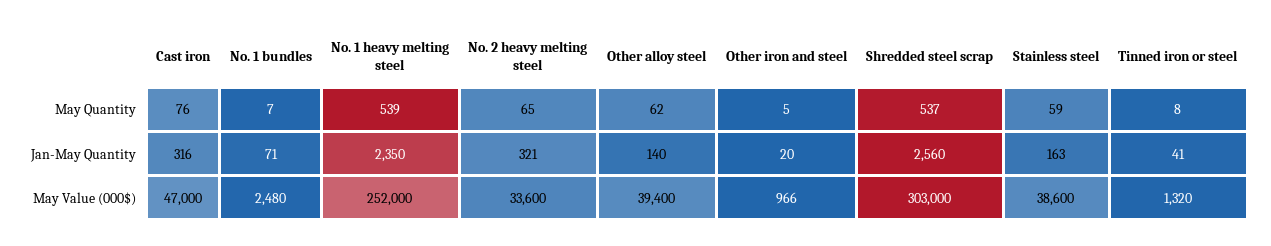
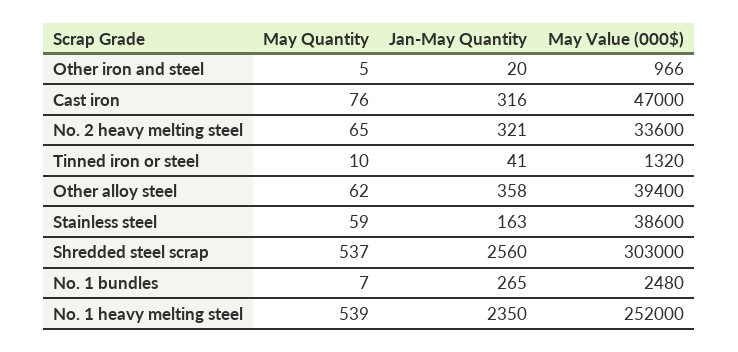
  {
    "Cast iron": {
      "May Quantity": 76,
      "Jan-May Quantity": 316,
      "May Value (000$)": 47000
    },
    "No. 1 bundles": {
      "May Quantity": 7,
-     "Jan-May Quantity": 71,
+     "Jan-May Quantity": 265,
      "May Value (000$)": 2480
    },
    "No. 1 heavy melting steel": {
      "May Quantity": 539,
      "Jan-May Quantity": 2350,
      "May Value (000$)": 252000
    },
    "No. 2 heavy melting steel": {
      "May Quantity": 65,
      "Jan-May Quantity": 321,
      "May Value (000$)": 33600
    },
    "Other alloy steel": {
      "May Quantity": 62,
-     "Jan-May Quantity": 140,
+     "Jan-May Quantity": 358,
      "May Value (000$)": 39400
    },
    "Other iron and steel": {
      "May Quantity": 5,
      "Jan-May Quantity": 20,
      "May Value (000$)": 966
    },
    "Shredded steel scrap": {
      "May Quantity": 537,
      "Jan-May Quantity": 2560,
      "May Value (000$)": 303000
    },
    "Stainless steel": {
      "May Quantity": 59,
      "Jan-May Quantity": 163,
      "May Value (000$)": 38600
    },
    "Tinned iron or steel": {
-     "May Quantity": 8,
+     "May Quantity": 10,
      "Jan-May Quantity": 41,
      "May Value (000$)": 1320
    }
  }

